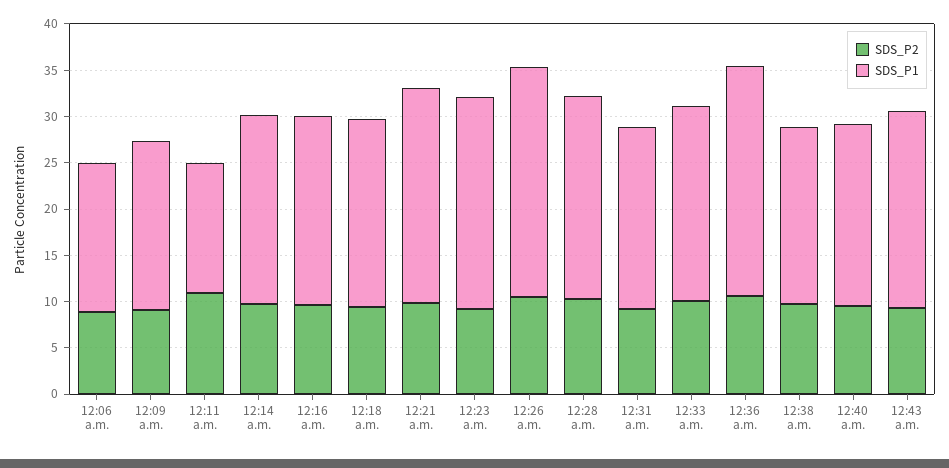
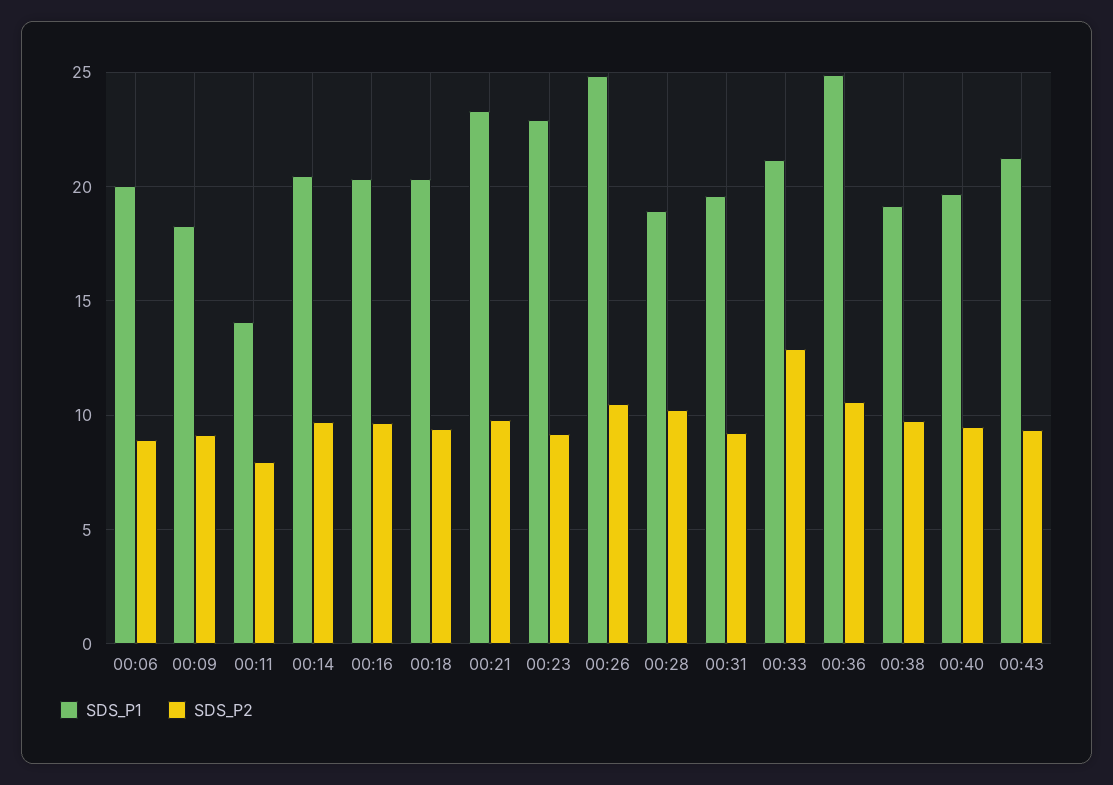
  {
    "SDS_P2": {
      "12:06 a.m.": 9,
      "12:09 a.m.": 9,
-     "12:11 a.m.": 11,
+     "12:11 a.m.": 8,
      "12:14 a.m.": 9.5,
      "12:16 a.m.": 9.5,
      "12:18 a.m.": 9.5,
      "12:21 a.m.": 10,
      "12:23 a.m.": 9,
      "12:26 a.m.": 10.5,
      "12:28 a.m.": 10,
      "12:31 a.m.": 9,
-     "12:33 a.m.": 10,
+     "12:33 a.m.": 13,
      "12:36 a.m.": 10.5,
      "12:38 a.m.": 9.5,
      "12:40 a.m.": 9.5,
      "12:43 a.m.": 9.5
    },
    "SDS_P1": {
-     "12:06 a.m.": 16,
+     "12:06 a.m.": 20,
      "12:09 a.m.": 18.5,
      "12:11 a.m.": 14,
      "12:14 a.m.": 20.5,
      "12:16 a.m.": 20.5,
      "12:18 a.m.": 20.5,
      "12:21 a.m.": 23.5,
      "12:23 a.m.": 23,
      "12:26 a.m.": 25,
-     "12:28 a.m.": 22,
+     "12:28 a.m.": 19,
      "12:31 a.m.": 19.5,
      "12:33 a.m.": 21,
      "12:36 a.m.": 25,
      "12:38 a.m.": 19,
      "12:40 a.m.": 19.5,
      "12:43 a.m.": 21.5
    }
  }

